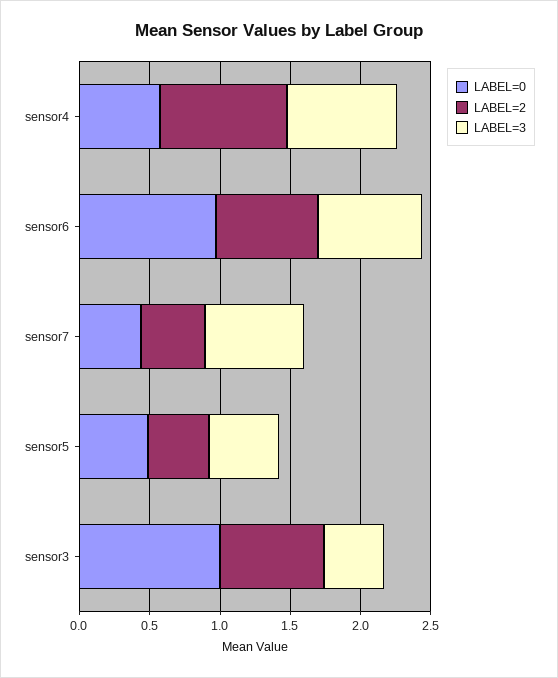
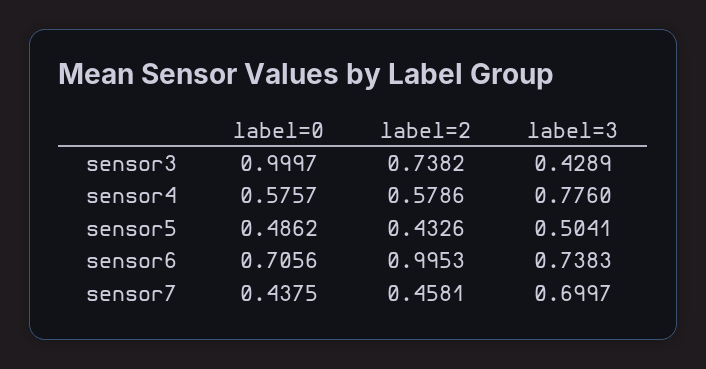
  {
    "LABEL=0": {
      "sensor4": 0.5757,
-     "sensor6": 1,
+     "sensor6": 0.7056,
      "sensor7": 0.4375,
      "sensor5": 0.4862,
      "sensor3": 0.9997
    },
    "LABEL=2": {
-     "sensor4": 0.9,
+     "sensor4": 0.5786,
-     "sensor6": 0.7,
+     "sensor6": 0.9953,
      "sensor7": 0.4581,
      "sensor5": 0.4326,
      "sensor3": 0.7382
    },
    "LABEL=3": {
      "sensor4": 0.776,
      "sensor6": 0.7383,
      "sensor7": 0.6997,
      "sensor5": 0.5041,
      "sensor3": 0.4289
    }
  }

